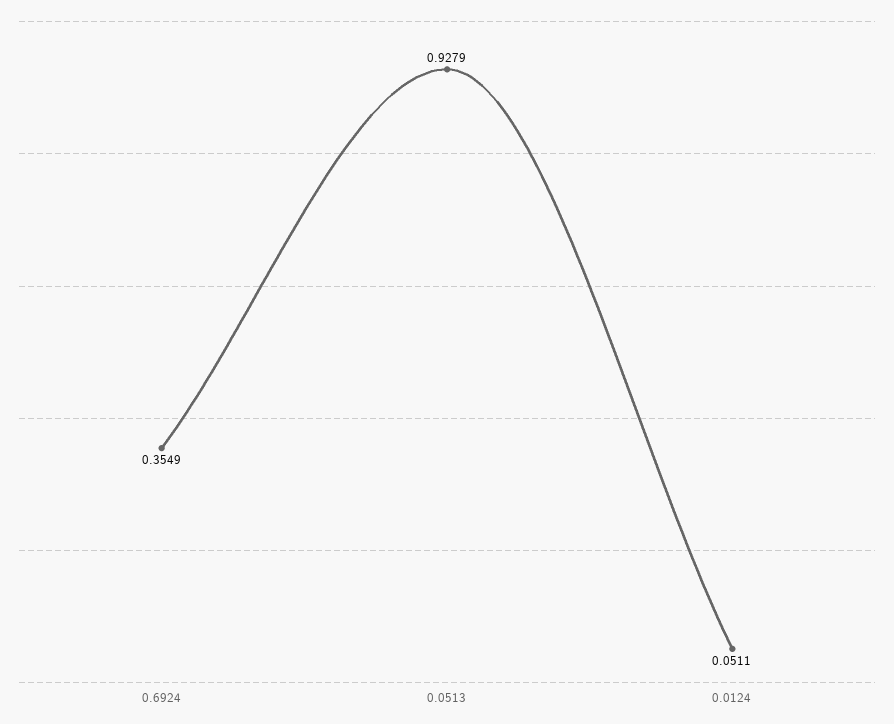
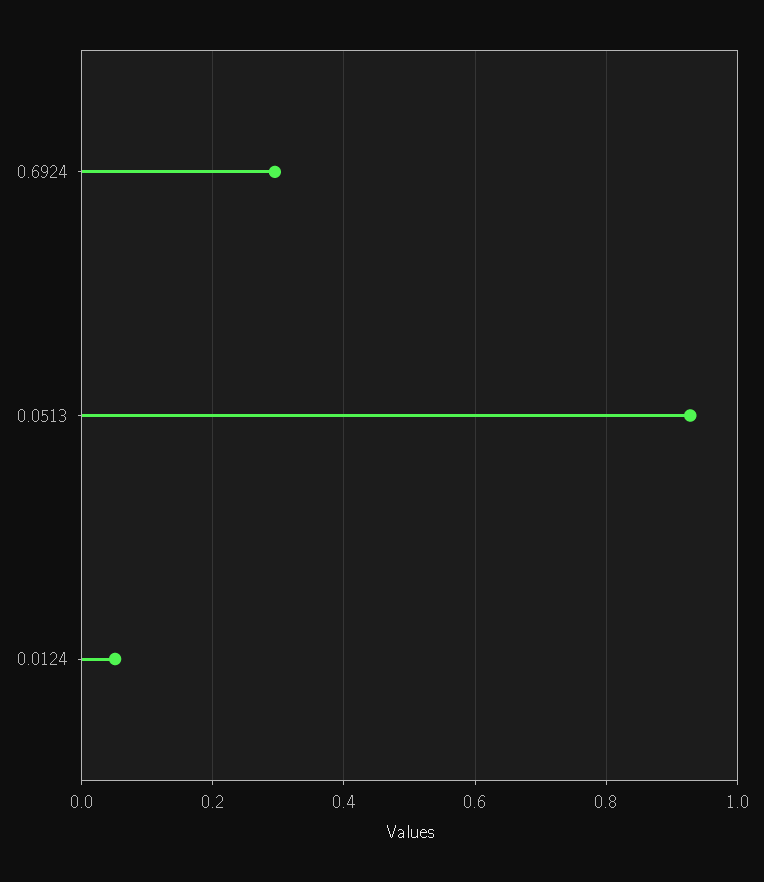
  {
-   "0.6924": 0.3549,
+   "0.6924": 0.3,
    "0.0513": 0.9279,
    "0.0124": 0.0511
  }

